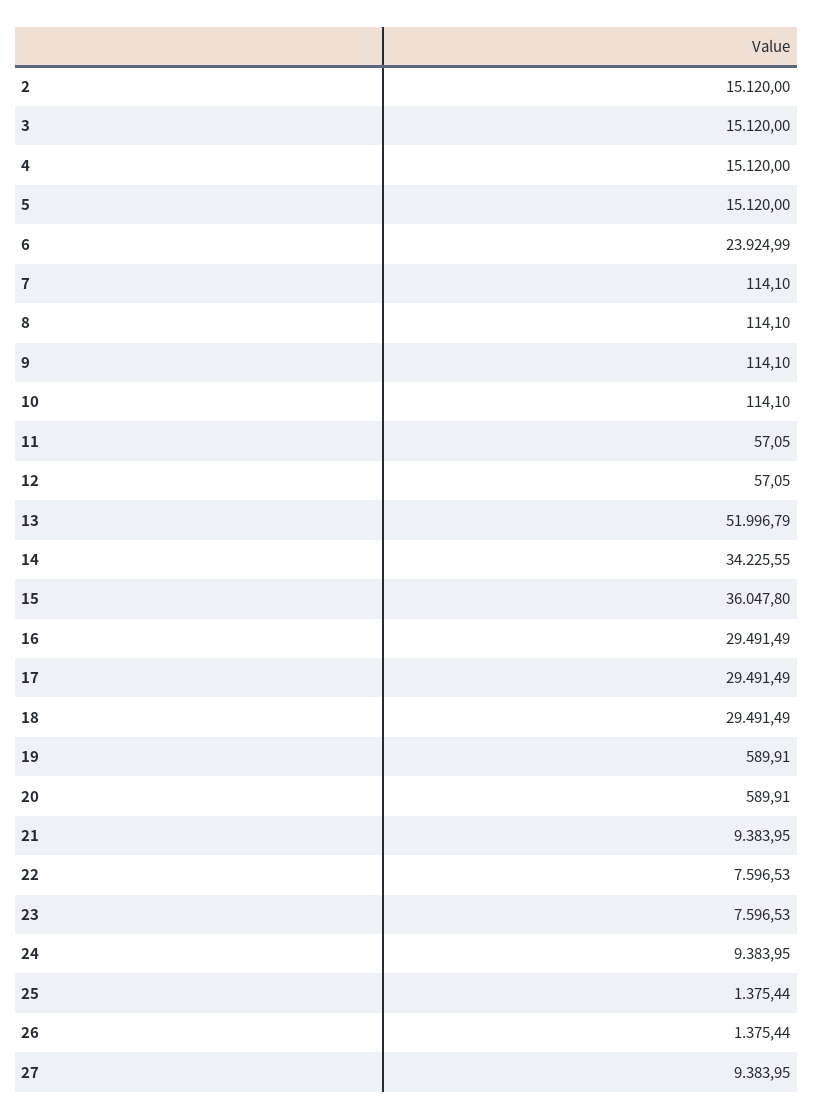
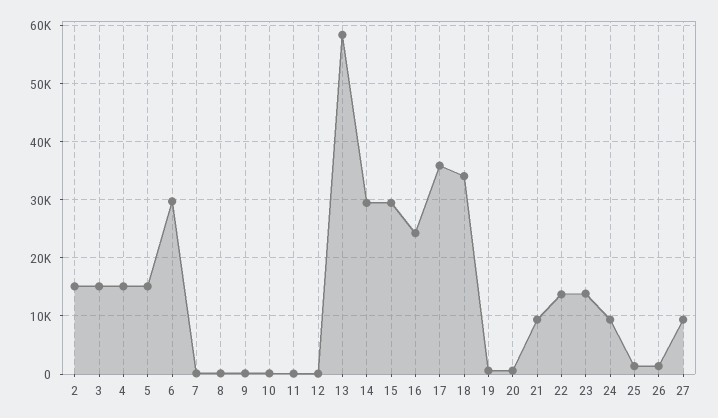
  {
    "2": 15120,
    "3": 15120,
    "4": 15120,
    "5": 15120,
-   "6": 23924.99,
+   "6": 30000,
    "7": 114.1,
    "8": 114.1,
    "9": 114.1,
    "10": 114.1,
    "11": 57.05,
    "12": 57.05,
-   "13": 51996.79,
+   "13": 58000,
-   "14": 34225.55,
+   "14": 30000,
-   "15": 36047.8,
+   "15": 30000,
-   "16": 29491.49,
+   "16": 24000,
-   "17": 29491.49,
+   "17": 36000,
-   "18": 29491.49,
+   "18": 34000,
    "19": 589.91,
    "20": 589.91,
    "21": 9383.95,
-   "22": 7596.53,
+   "22": 14000,
-   "23": 7596.53,
+   "23": 14000,
    "24": 9383.95,
    "25": 1375.44,
    "26": 1375.44,
    "27": 9383.95
  }

